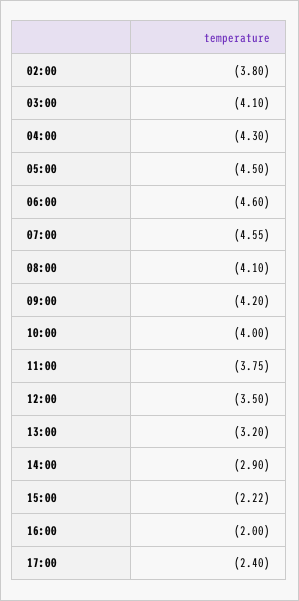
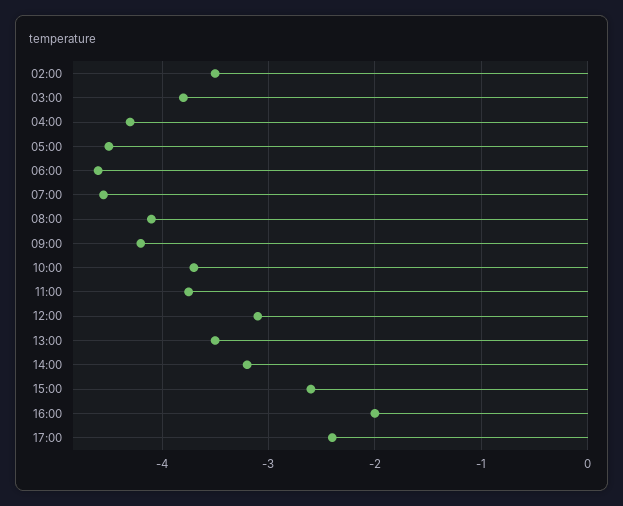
  {
-   "02:00": -3.8,
+   "02:00": -3.5,
-   "03:00": -4.1,
+   "03:00": -3.8,
    "04:00": -4.3,
    "05:00": -4.5,
    "06:00": -4.6,
    "07:00": -4.55,
    "08:00": -4.1,
    "09:00": -4.2,
-   "10:00": -4,
+   "10:00": -3.7,
    "11:00": -3.75,
-   "12:00": -3.5,
+   "12:00": -3.1,
-   "13:00": -3.2,
+   "13:00": -3.5,
-   "14:00": -2.9,
+   "14:00": -3.2,
-   "15:00": -2.22,
+   "15:00": -2.6,
    "16:00": -2,
    "17:00": -2.4
  }

